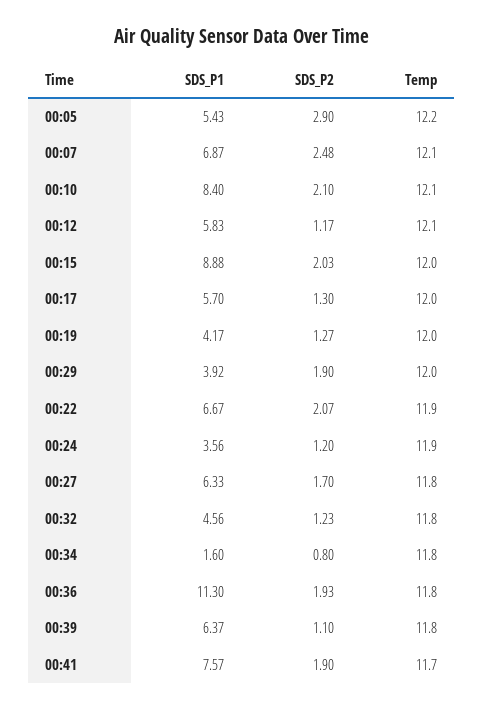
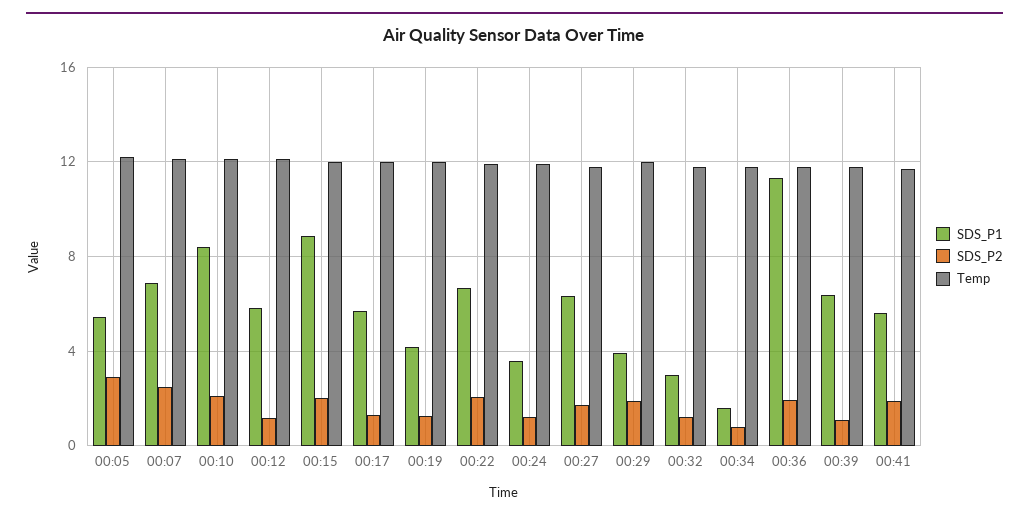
  {
    "SDS_P1": {
      "00:05": 5.43,
      "00:07": 6.87,
      "00:10": 8.4,
      "00:12": 5.83,
      "00:15": 8.88,
      "00:17": 5.7,
      "00:19": 4.17,
      "00:29": 3.92,
      "00:22": 6.67,
      "00:24": 3.56,
      "00:27": 6.33,
-     "00:32": 4.56,
+     "00:32": 3,
      "00:34": 1.6,
      "00:36": 11.3,
      "00:39": 6.37,
-     "00:41": 7.57
+     "00:41": 5.5
    },
    "SDS_P2": {
      "00:05": 2.9,
      "00:07": 2.48,
      "00:10": 2.1,
      "00:12": 1.17,
      "00:15": 2.03,
      "00:17": 1.3,
      "00:19": 1.27,
      "00:29": 1.9,
      "00:22": 2.07,
      "00:24": 1.2,
      "00:27": 1.7,
      "00:32": 1.23,
      "00:34": 0.8,
      "00:36": 1.93,
      "00:39": 1.1,
      "00:41": 1.9
    },
    "Temp": {
      "00:05": 12.2,
      "00:07": 12.1,
      "00:10": 12.1,
      "00:12": 12.1,
      "00:15": 12,
      "00:17": 12,
      "00:19": 12,
      "00:29": 12,
      "00:22": 11.9,
      "00:24": 11.9,
      "00:27": 11.8,
      "00:32": 11.8,
      "00:34": 11.8,
      "00:36": 11.8,
      "00:39": 11.8,
      "00:41": 11.7
    }
  }

